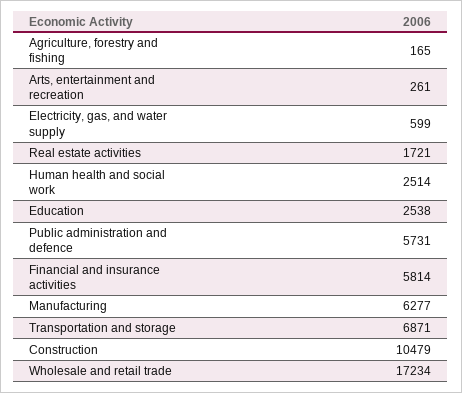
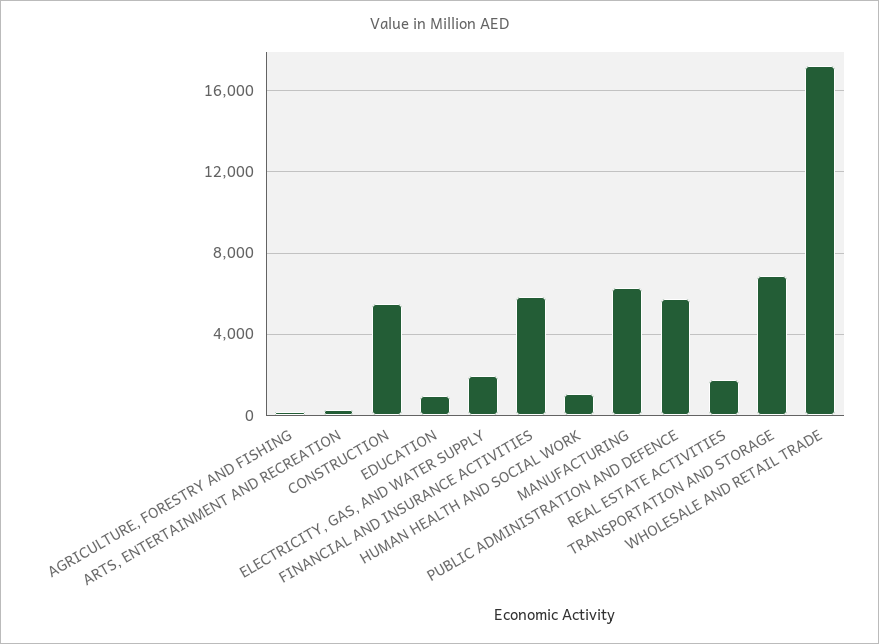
  {
    "Agriculture, forestry and fishing": 165,
    "Arts, entertainment and recreation": 261,
-   "Electricity, gas, and water supply": 599,
+   "Electricity, gas, and water supply": 2000,
    "Real estate activities": 1721,
-   "Human health and social work": 2514,
+   "Human health and social work": 1000,
-   "Education": 2538,
+   "Education": 1000,
    "Public administration and defence": 5731,
    "Financial and insurance activities": 5814,
    "Manufacturing": 6277,
    "Transportation and storage": 6871,
-   "Construction": 10479,
+   "Construction": 5500,
    "Wholesale and retail trade": 17234
  }

